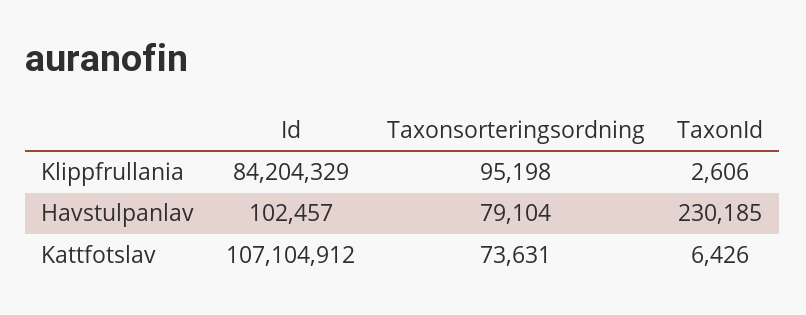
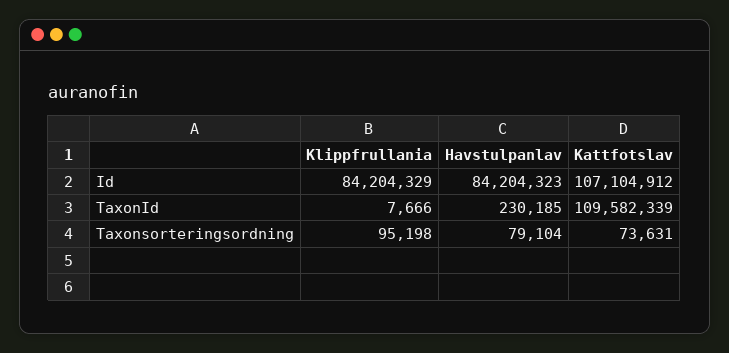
  {
    "Id": {
      "Klippfrullania": 84204329,
-     "Havstulpanlav": 102457,
+     "Havstulpanlav": 84204323,
      "Kattfotslav": 107104912
    },
    "Taxonsorteringsordning": {
      "Klippfrullania": 95198,
      "Havstulpanlav": 79104,
      "Kattfotslav": 73631
    },
    "TaxonId": {
-     "Klippfrullania": 2606,
+     "Klippfrullania": 7666,
      "Havstulpanlav": 230185,
-     "Kattfotslav": 6426
+     "Kattfotslav": 109582339
    }
  }

